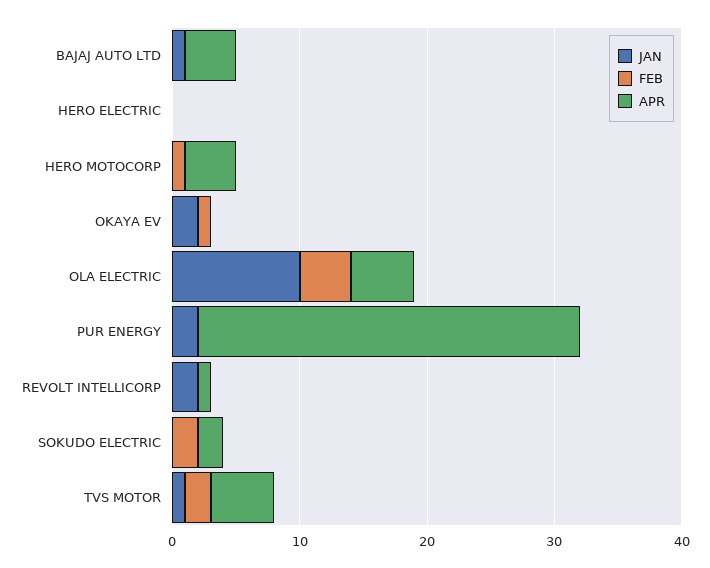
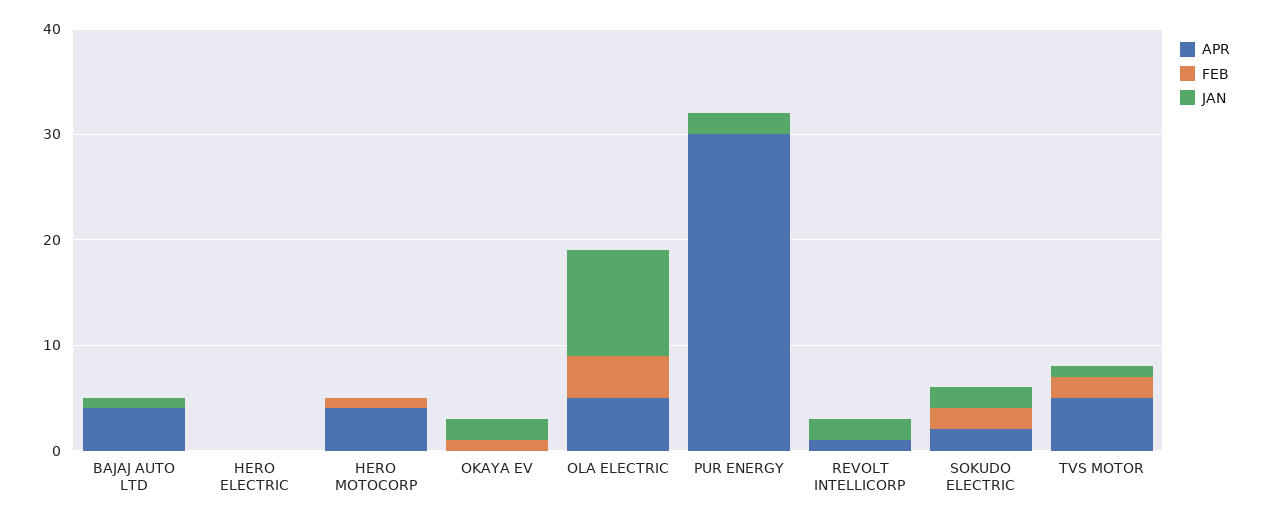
  {
    "JAN": {
      "BAJAJ AUTO LTD": 1,
      "HERO ELECTRIC": 0,
      "HERO MOTOCORP": 0,
      "OKAYA EV": 2,
      "OLA ELECTRIC": 10,
      "PUR ENERGY": 2,
      "REVOLT INTELLICORP": 2,
-     "SOKUDO ELECTRIC": 0,
+     "SOKUDO ELECTRIC": 2,
      "TVS MOTOR": 1
    },
    "FEB": {
      "BAJAJ AUTO LTD": 0,
      "HERO ELECTRIC": 0,
      "HERO MOTOCORP": 1,
      "OKAYA EV": 1,
      "OLA ELECTRIC": 4,
      "PUR ENERGY": 0,
      "REVOLT INTELLICORP": 0,
      "SOKUDO ELECTRIC": 2,
      "TVS MOTOR": 2
    },
    "APR": {
      "BAJAJ AUTO LTD": 4,
      "HERO ELECTRIC": 0,
      "HERO MOTOCORP": 4,
      "OKAYA EV": 0,
      "OLA ELECTRIC": 5,
      "PUR ENERGY": 30,
      "REVOLT INTELLICORP": 1,
      "SOKUDO ELECTRIC": 2,
      "TVS MOTOR": 5
    }
  }

